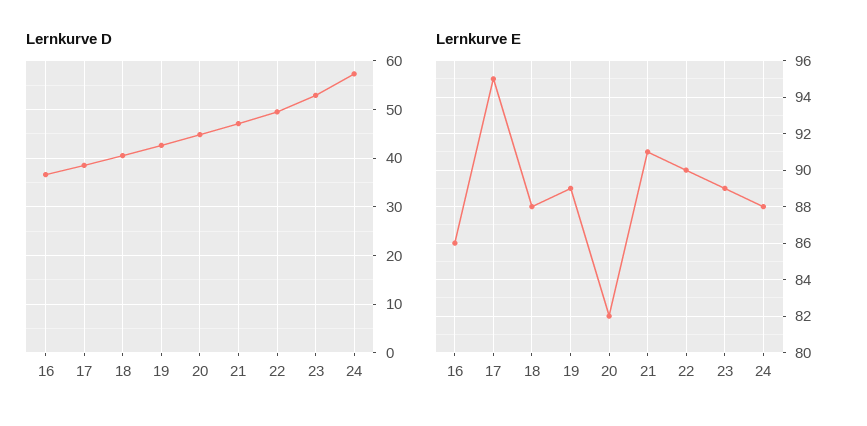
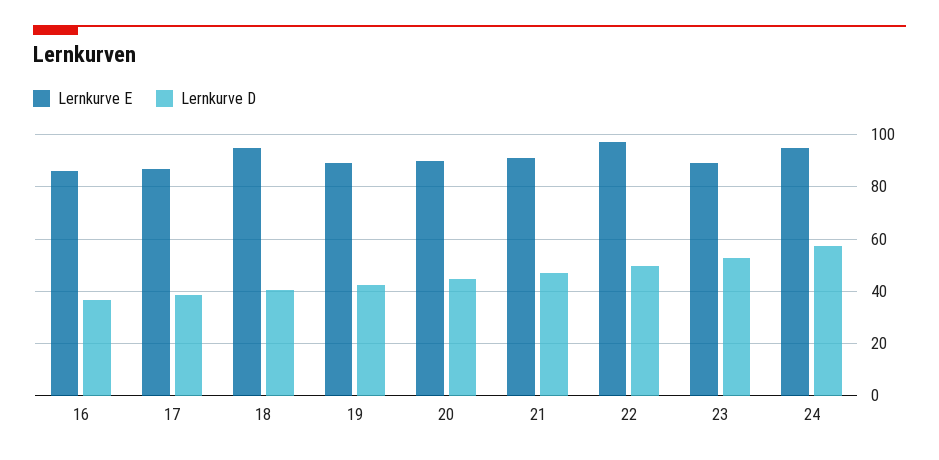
  {
    "Lernkurve D": {
      "16": 36,
      "17": 38,
      "18": 40,
      "19": 42,
      "20": 44,
      "21": 48,
      "22": 50,
      "23": 52,
      "24": 58
    },
    "Lernkurve E": {
      "16": 86,
-     "17": 95,
+     "17": 87.5,
-     "18": 88,
+     "18": 95,
      "19": 89,
-     "20": 82,
+     "20": 90,
      "21": 91,
-     "22": 90,
+     "22": 97.5,
      "23": 89,
-     "24": 88
+     "24": 95
    }
  }

